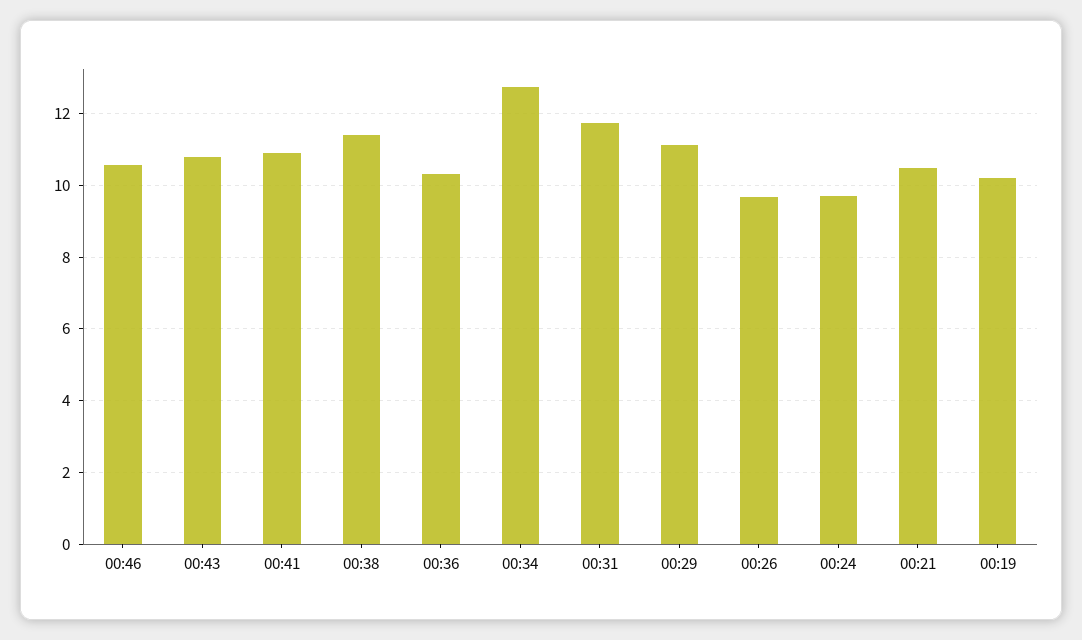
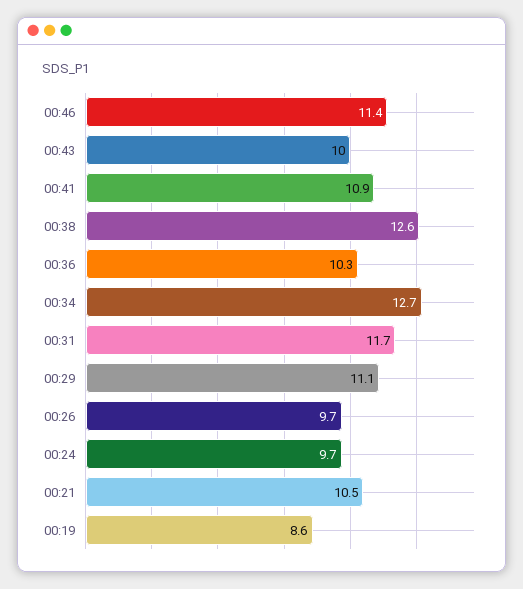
  {
-   "00:46": 10.6,
+   "00:46": 11.4,
-   "00:43": 10.8,
+   "00:43": 10,
    "00:41": 10.9,
-   "00:38": 11.4,
+   "00:38": 12.6,
    "00:36": 10.3,
    "00:34": 12.7,
    "00:31": 11.7,
    "00:29": 11.1,
    "00:26": 9.7,
    "00:24": 9.7,
    "00:21": 10.5,
-   "00:19": 10.2
+   "00:19": 8.6
  }

